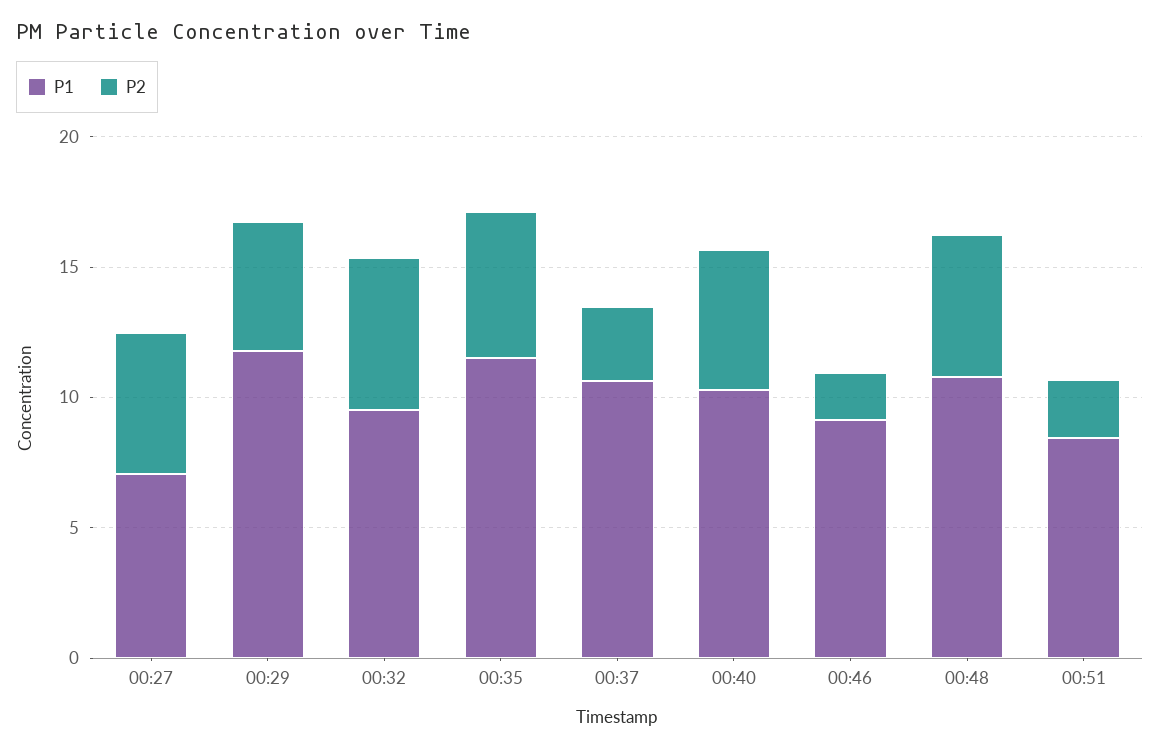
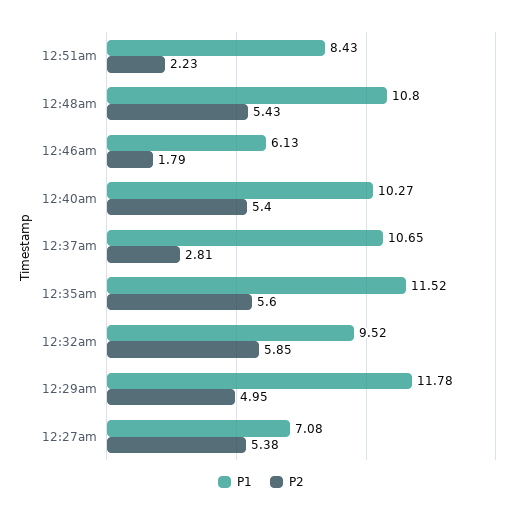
  {
    "P1": {
      "00:27": 7.08,
      "00:29": 11.78,
      "00:32": 9.52,
      "00:35": 11.52,
      "00:37": 10.65,
      "00:40": 10.27,
-     "00:46": 9,
+     "00:46": 6.13,
      "00:48": 10.8,
      "00:51": 8.43
    },
    "P2": {
      "00:27": 5.38,
      "00:29": 4.95,
      "00:32": 5.85,
      "00:35": 5.6,
      "00:37": 2.81,
      "00:40": 5.4,
      "00:46": 1.79,
      "00:48": 5.43,
      "00:51": 2.23
    }
  }

